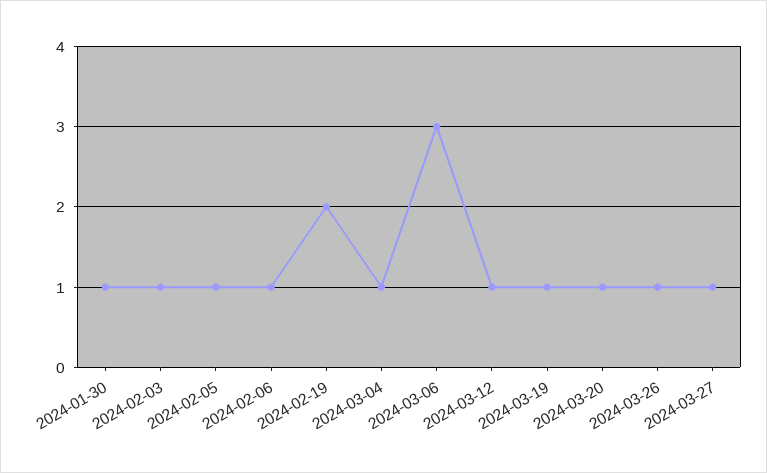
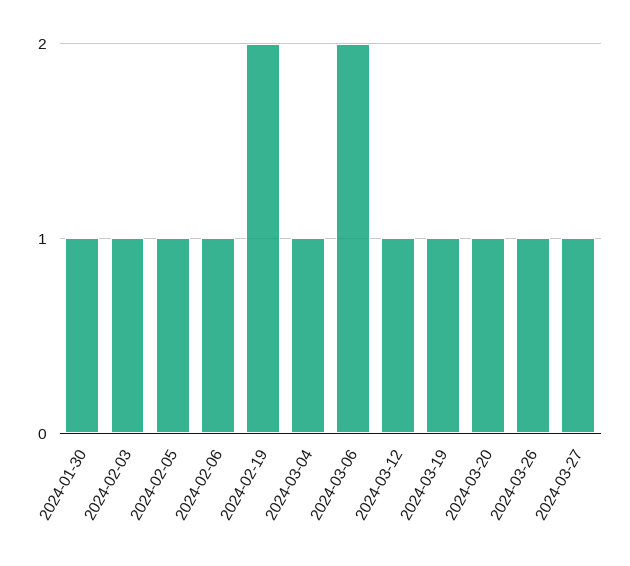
  {
    "2024-01-30": 1,
    "2024-02-03": 1,
    "2024-02-05": 1,
    "2024-02-06": 1,
    "2024-02-19": 2,
    "2024-03-04": 1,
-   "2024-03-06": 3,
+   "2024-03-06": 2,
    "2024-03-12": 1,
    "2024-03-19": 1,
    "2024-03-20": 1,
    "2024-03-26": 1,
    "2024-03-27": 1
  }

